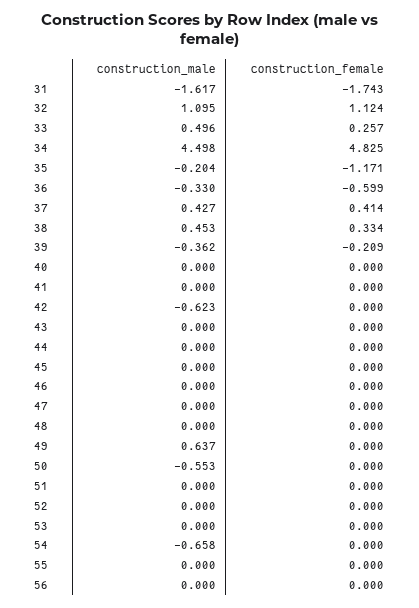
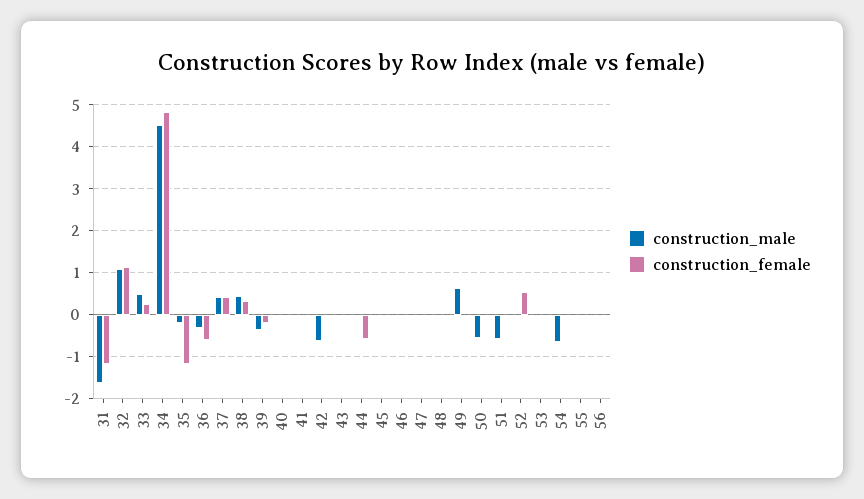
  {
    "construction_male": {
      "31": -1.617,
      "32": 1.095,
      "33": 0.496,
      "34": 4.498,
      "35": -0.204,
      "36": -0.33,
      "37": 0.427,
      "38": 0.453,
      "39": -0.362,
      "40": 0,
      "41": 0,
      "42": -0.623,
      "43": 0,
      "44": 0,
      "45": 0,
      "46": 0,
      "47": 0,
      "48": 0,
      "49": 0.637,
      "50": -0.553,
-     "51": 0,
+     "51": -0.6,
      "52": 0,
      "53": 0,
      "54": -0.658,
      "55": 0,
      "56": 0
    },
    "construction_female": {
-     "31": -1.743,
+     "31": -1.2,
      "32": 1.124,
      "33": 0.257,
      "34": 4.825,
      "35": -1.171,
      "36": -0.599,
      "37": 0.414,
      "38": 0.334,
      "39": -0.209,
      "40": 0,
      "41": 0,
      "42": 0,
      "43": 0,
-     "44": 0,
+     "44": -0.6,
      "45": 0,
      "46": 0,
      "47": 0,
      "48": 0,
      "49": 0,
      "50": 0,
      "51": 0,
-     "52": 0,
+     "52": 0.6,
      "53": 0,
      "54": 0,
      "55": 0,
      "56": 0
    }
  }

